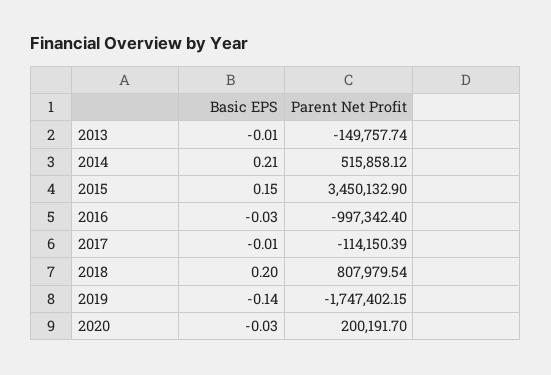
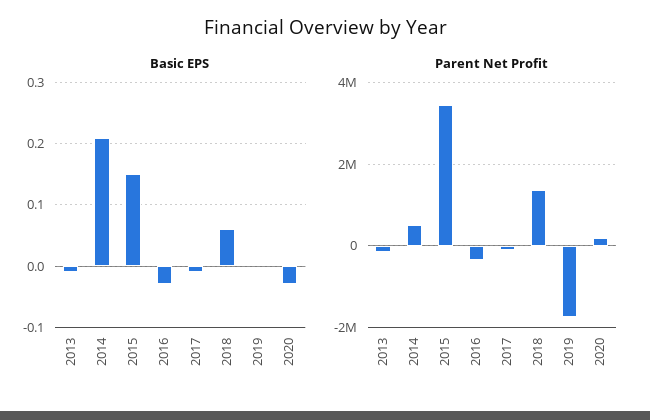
  {
    "Basic EPS": {
      "2013": -0.01,
      "2014": 0.21,
      "2015": 0.15,
      "2016": -0.03,
      "2017": -0.01,
-     "2018": 0.2,
+     "2018": 0.06,
-     "2019": -0.14,
+     "2019": 0,
      "2020": -0.03
    },
    "Parent Net Profit": {
      "2013": -149757.74,
      "2014": 515858.12,
      "2015": 3450132.9,
-     "2016": -997342.4,
+     "2016": -400000,
      "2017": -114150.39,
-     "2018": 807979.54,
+     "2018": 1400000,
      "2019": -1747402.15,
      "2020": 200191.7
    }
  }

